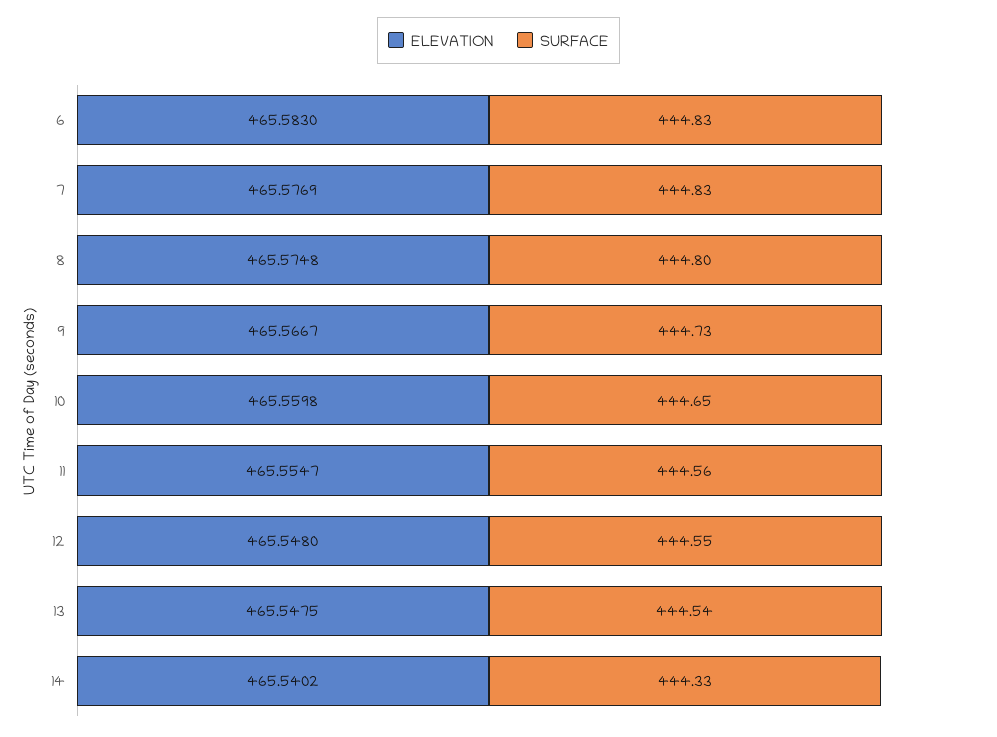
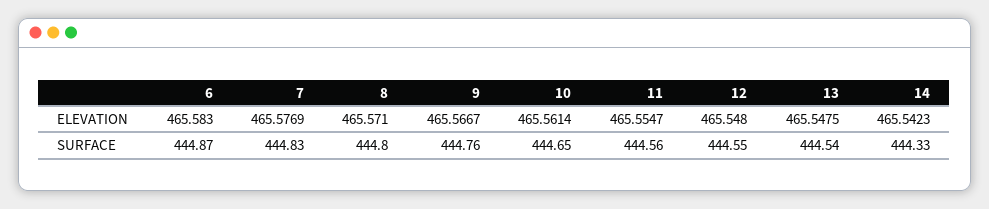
  {
    "ELEVATION": {
      "6": 465.583,
      "7": 465.5769,
-     "8": 465.5748,
+     "8": 465.571,
      "9": 465.5667,
-     "10": 465.5598,
+     "10": 465.5614,
      "11": 465.5547,
      "12": 465.548,
      "13": 465.5475,
-     "14": 465.5402
+     "14": 465.5423
    },
    "SURFACE": {
-     "6": 444.83,
+     "6": 444.87,
      "7": 444.83,
      "8": 444.8,
-     "9": 444.73,
+     "9": 444.76,
      "10": 444.65,
      "11": 444.56,
      "12": 444.55,
      "13": 444.54,
      "14": 444.33
    }
  }

